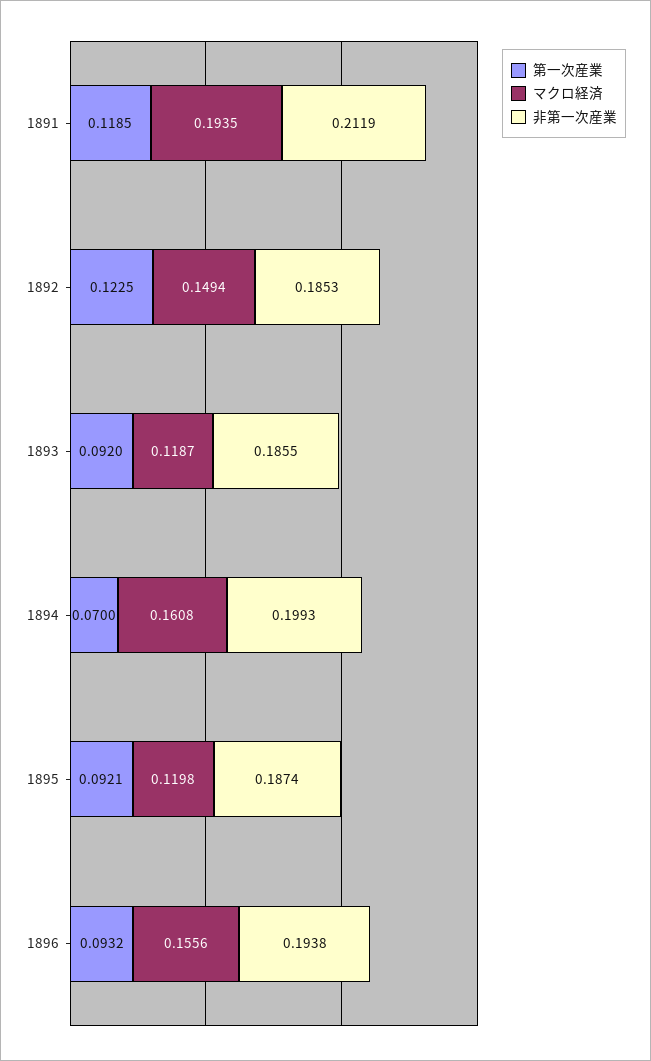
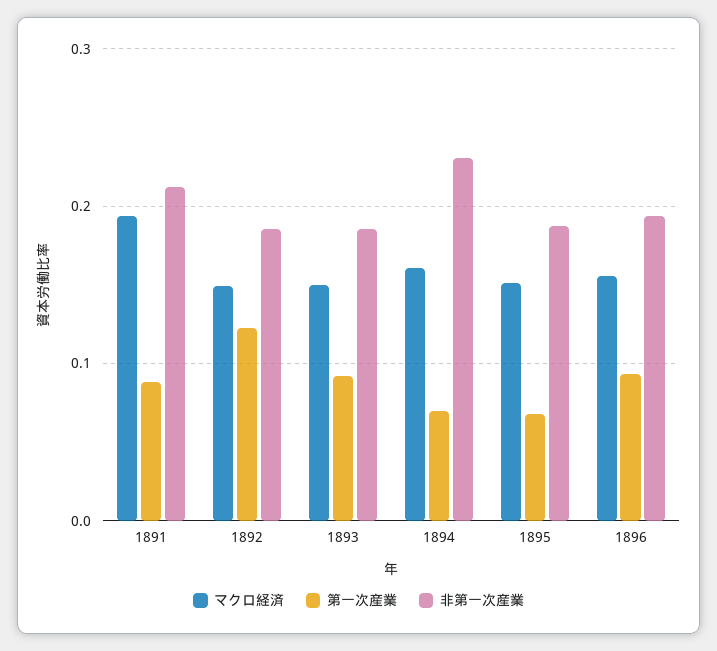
  {
    "第一次産業": {
-     "1891": 0.1185,
+     "1891": 0.09,
      "1892": 0.1225,
      "1893": 0.092,
      "1894": 0.07,
-     "1895": 0.0921,
+     "1895": 0.07,
      "1896": 0.0932
    },
    "マクロ経済": {
      "1891": 0.1935,
      "1892": 0.1494,
-     "1893": 0.1187,
+     "1893": 0.15,
      "1894": 0.1608,
-     "1895": 0.1198,
+     "1895": 0.15,
      "1896": 0.1556
    },
    "非第一次産業": {
      "1891": 0.2119,
      "1892": 0.1853,
      "1893": 0.1855,
-     "1894": 0.1993,
+     "1894": 0.23,
      "1895": 0.1874,
      "1896": 0.1938
    }
  }

